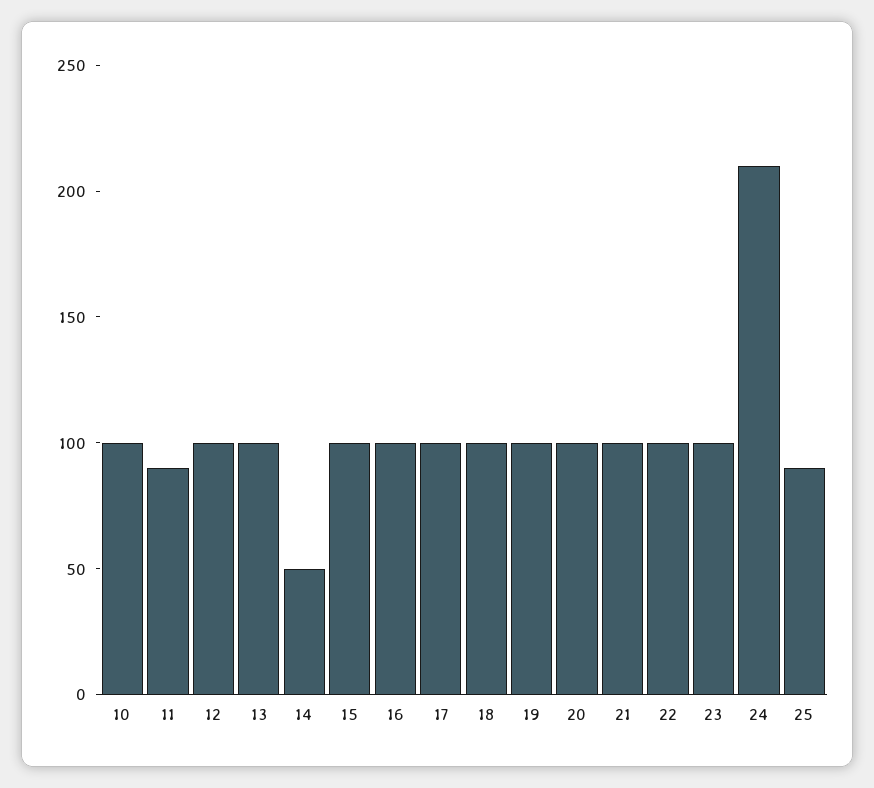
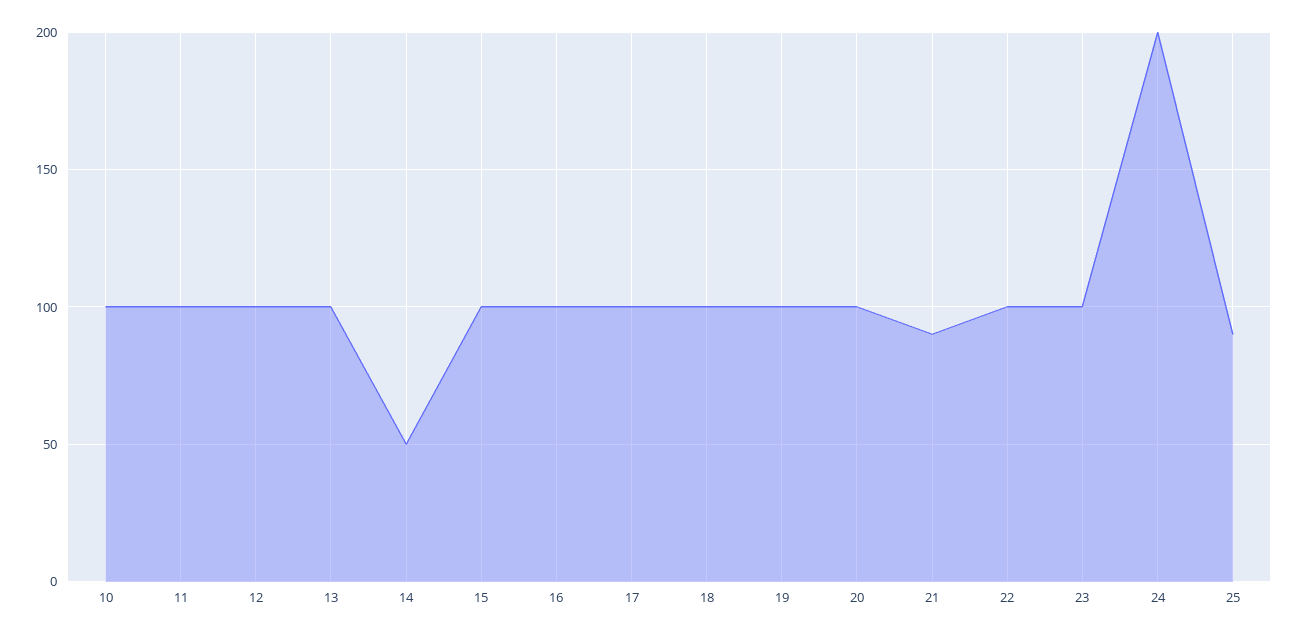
  {
    "10": 100,
-   "11": 90,
+   "11": 100,
    "12": 100,
    "13": 100,
    "14": 50,
    "15": 100,
    "16": 100,
    "17": 100,
    "18": 100,
    "19": 100,
    "20": 100,
-   "21": 100,
+   "21": 90,
    "22": 100,
    "23": 100,
-   "24": 210,
+   "24": 200,
    "25": 90
  }

